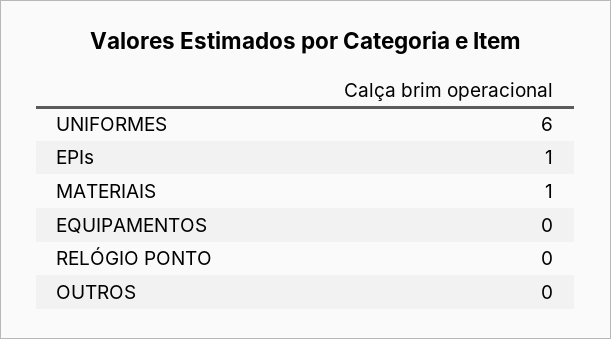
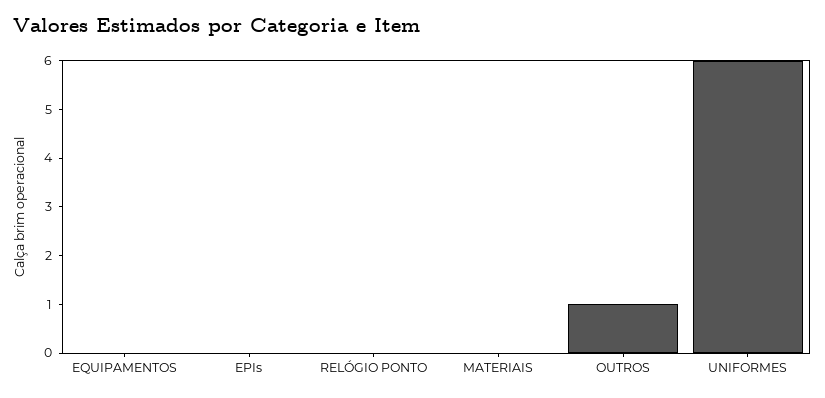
  {
    "UNIFORMES": 6,
-   "EPIs": 1,
+   "EPIs": 0,
-   "MATERIAIS": 1,
+   "MATERIAIS": 0,
    "EQUIPAMENTOS": 0,
    "RELÓGIO PONTO": 0,
-   "OUTROS": 0
+   "OUTROS": 1
  }

